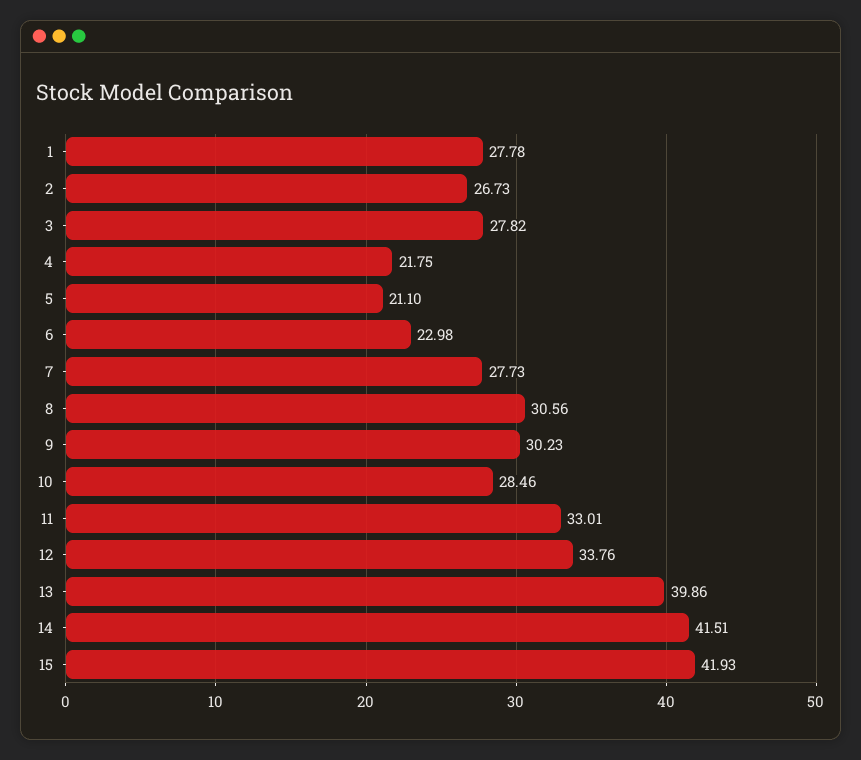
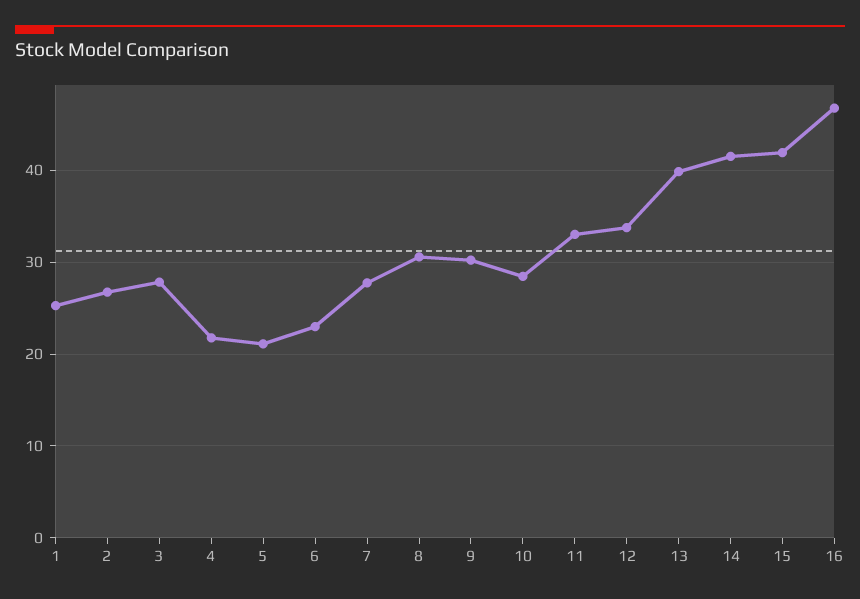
  {
-   "1": 27.78,
+   "1": 25,
    "2": 26.73,
    "3": 27.82,
    "4": 21.75,
    "5": 21.1,
    "6": 22.98,
    "7": 27.73,
    "8": 30.56,
    "9": 30.23,
    "10": 28.46,
    "11": 33.01,
    "12": 33.76,
    "13": 39.86,
    "14": 41.51,
-   "15": 41.93
+   "15": 41.93,
+   "16": 47
  }

